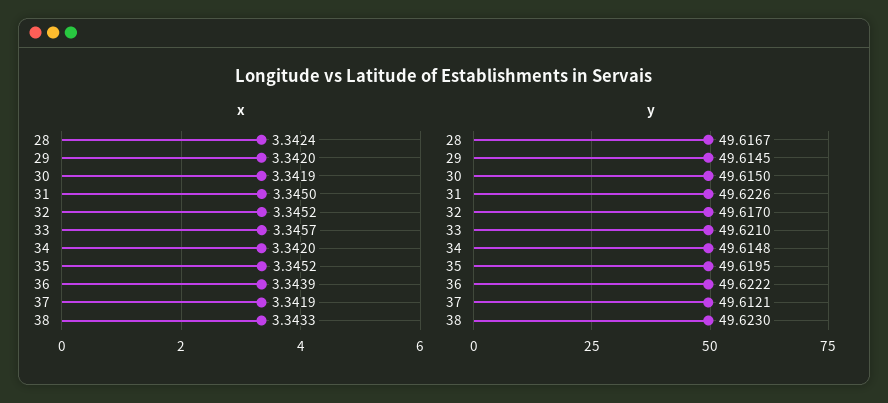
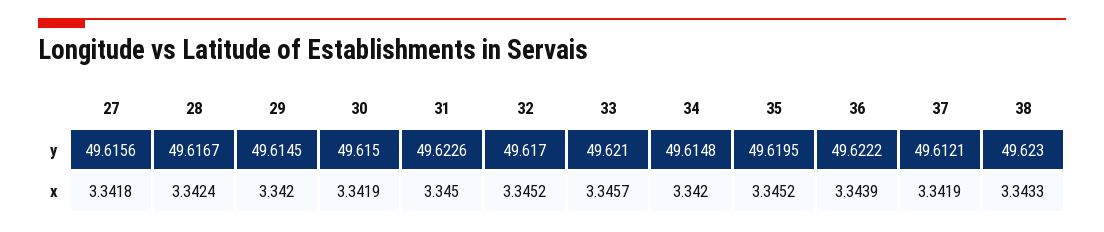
  {
    "x": {
      "28": 3.3424,
      "29": 3.342,
      "30": 3.3419,
      "31": 3.345,
      "32": 3.3452,
      "33": 3.3457,
      "34": 3.342,
      "35": 3.3452,
      "36": 3.3439,
      "37": 3.3419,
-     "38": 3.3433
+     "38": 3.3433,
+     "27": 3.3418
    },
    "y": {
      "28": 49.6167,
      "29": 49.6145,
      "30": 49.615,
      "31": 49.6226,
      "32": 49.617,
      "33": 49.621,
      "34": 49.6148,
      "35": 49.6195,
      "36": 49.6222,
      "37": 49.6121,
-     "38": 49.623
+     "38": 49.623,
+     "27": 49.6156
    }
  }

